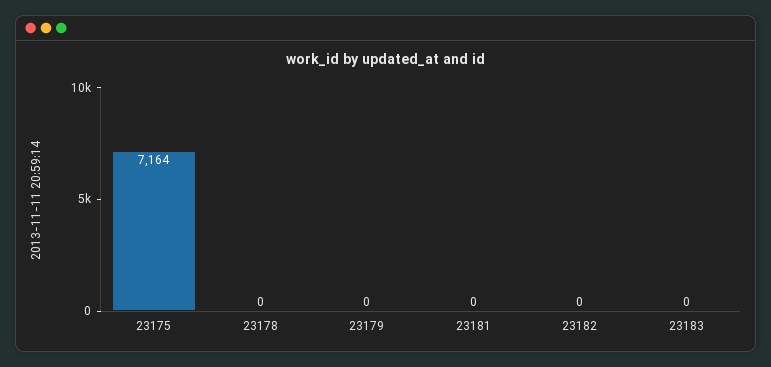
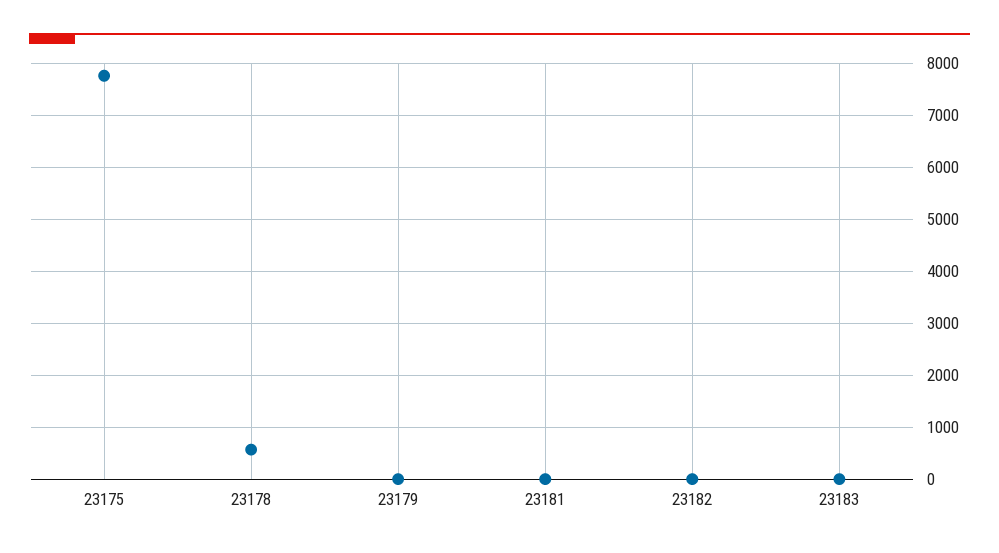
  {
-   "23175": 7164,
+   "23175": 7800,
-   "23178": 0,
+   "23178": 600,
    "23179": 0,
    "23181": 0,
    "23182": 0,
    "23183": 0
  }

